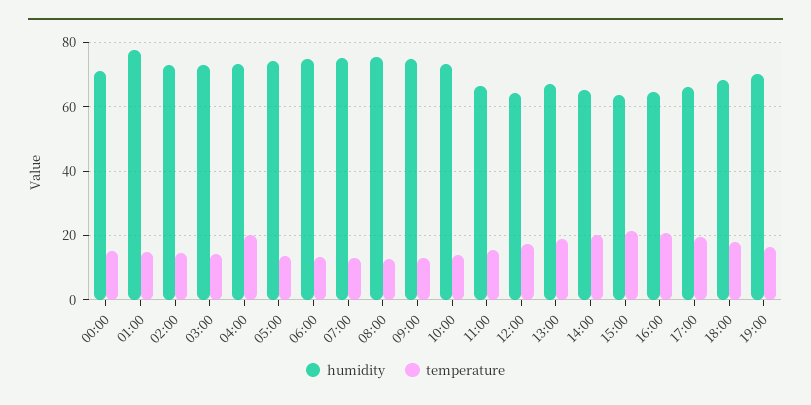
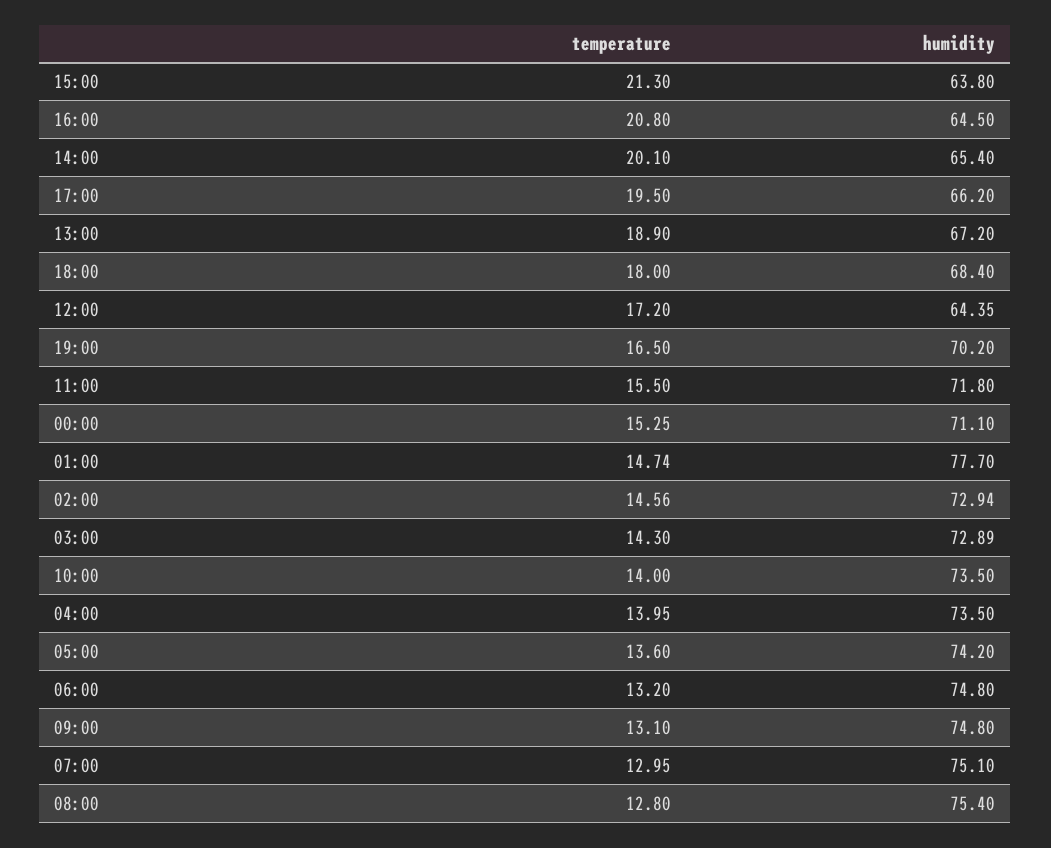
  {
    "humidity": {
      "00:00": 71.1,
      "01:00": 77.7,
      "02:00": 72.94,
      "03:00": 72.89,
      "04:00": 73.5,
      "05:00": 74.2,
      "06:00": 74.8,
      "07:00": 75.1,
      "08:00": 75.4,
      "09:00": 74.8,
      "10:00": 73.5,
-     "11:00": 66,
+     "11:00": 71.8,
      "12:00": 64.35,
      "13:00": 67.2,
      "14:00": 65.4,
      "15:00": 63.8,
      "16:00": 64.5,
      "17:00": 66.2,
      "18:00": 68.4,
      "19:00": 70.2
    },
    "temperature": {
      "00:00": 15.25,
      "01:00": 14.74,
      "02:00": 14.56,
      "03:00": 14.3,
-     "04:00": 20,
+     "04:00": 13.95,
      "05:00": 13.6,
      "06:00": 13.2,
      "07:00": 12.95,
      "08:00": 12.8,
      "09:00": 13.1,
      "10:00": 14,
      "11:00": 15.5,
      "12:00": 17.2,
      "13:00": 18.9,
      "14:00": 20.1,
      "15:00": 21.3,
      "16:00": 20.8,
      "17:00": 19.5,
      "18:00": 18,
      "19:00": 16.5
    }
  }

